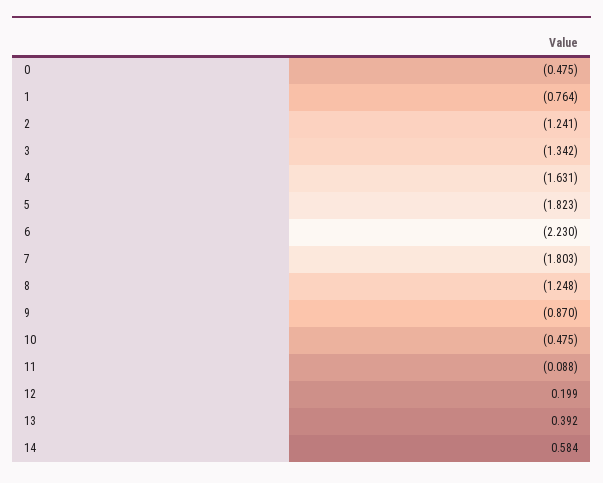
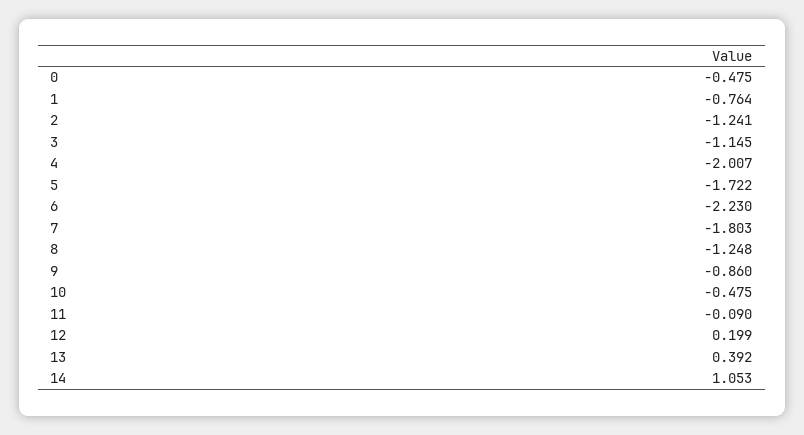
  {
    "0": -0.475,
    "1": -0.764,
    "2": -1.241,
-   "3": -1.342,
+   "3": -1.145,
-   "4": -1.631,
+   "4": -2.007,
-   "5": -1.823,
+   "5": -1.722,
    "6": -2.23,
    "7": -1.803,
    "8": -1.248,
-   "9": -0.87,
+   "9": -0.86,
    "10": -0.475,
-   "11": -0.088,
+   "11": -0.09,
    "12": 0.199,
    "13": 0.392,
-   "14": 0.584
+   "14": 1.053
  }

